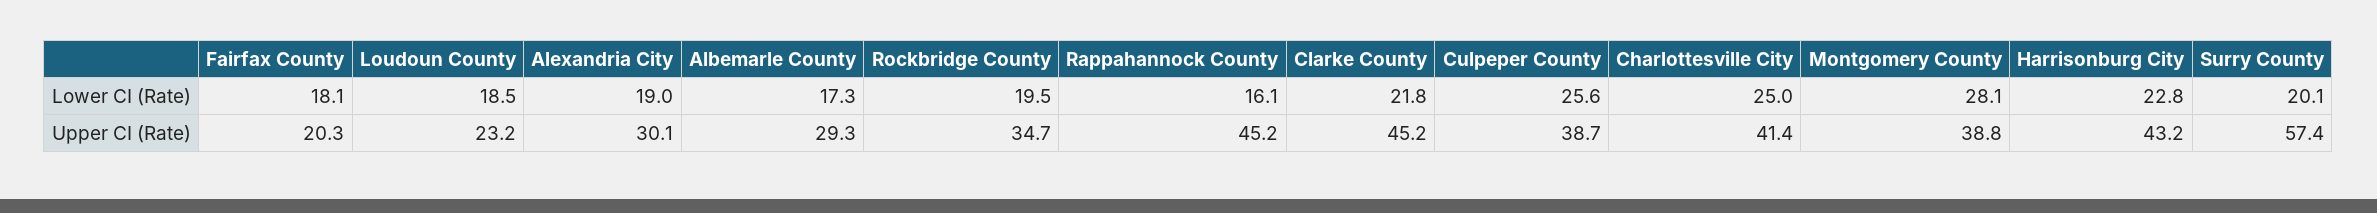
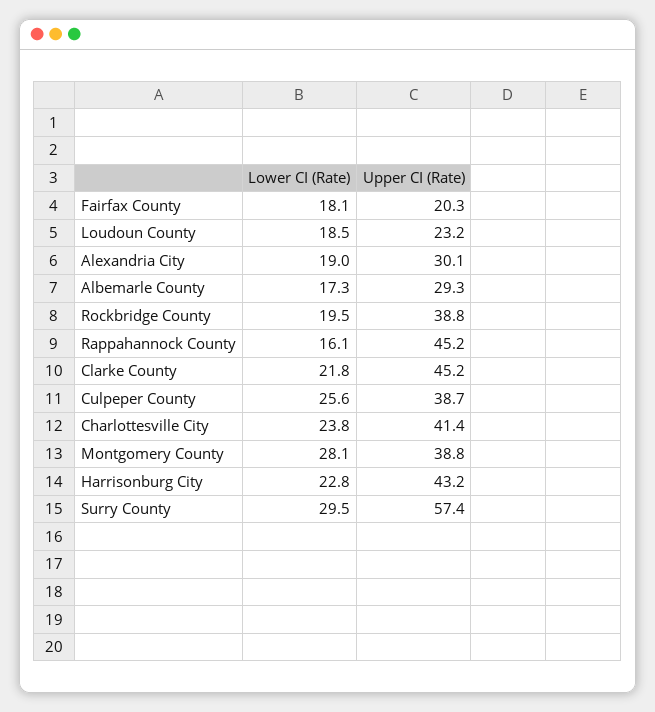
  {
    "Fairfax County": {
      "Lower CI (Rate)": 18.1,
      "Upper CI (Rate)": 20.3
    },
    "Loudoun County": {
      "Lower CI (Rate)": 18.5,
      "Upper CI (Rate)": 23.2
    },
    "Alexandria City": {
      "Lower CI (Rate)": 19,
      "Upper CI (Rate)": 30.1
    },
    "Albemarle County": {
      "Lower CI (Rate)": 17.3,
      "Upper CI (Rate)": 29.3
    },
    "Rockbridge County": {
      "Lower CI (Rate)": 19.5,
-     "Upper CI (Rate)": 34.7
+     "Upper CI (Rate)": 38.8
    },
    "Rappahannock County": {
      "Lower CI (Rate)": 16.1,
      "Upper CI (Rate)": 45.2
    },
    "Clarke County": {
      "Lower CI (Rate)": 21.8,
      "Upper CI (Rate)": 45.2
    },
    "Culpeper County": {
      "Lower CI (Rate)": 25.6,
      "Upper CI (Rate)": 38.7
    },
    "Charlottesville City": {
-     "Lower CI (Rate)": 25,
+     "Lower CI (Rate)": 23.8,
      "Upper CI (Rate)": 41.4
    },
    "Montgomery County": {
      "Lower CI (Rate)": 28.1,
      "Upper CI (Rate)": 38.8
    },
    "Harrisonburg City": {
      "Lower CI (Rate)": 22.8,
      "Upper CI (Rate)": 43.2
    },
    "Surry County": {
-     "Lower CI (Rate)": 20.1,
+     "Lower CI (Rate)": 29.5,
      "Upper CI (Rate)": 57.4
    }
  }

